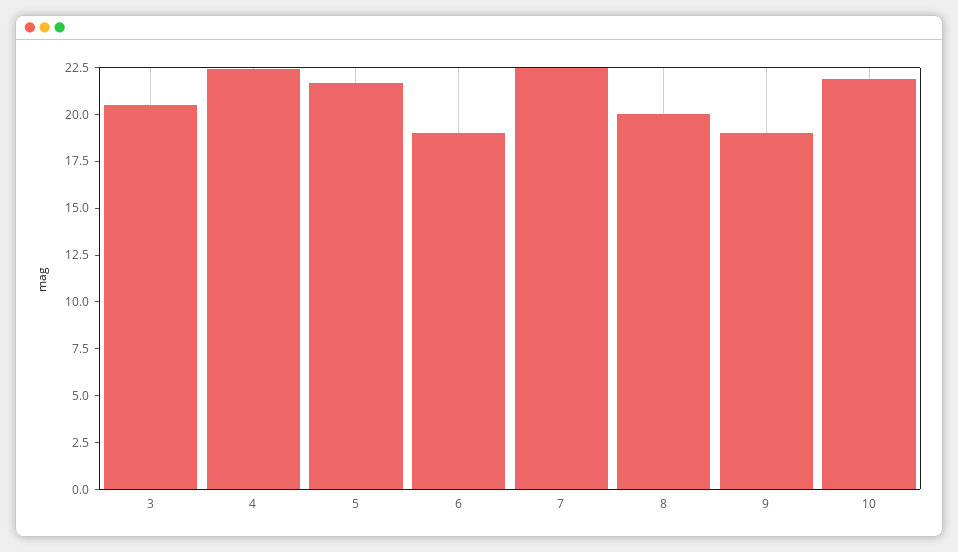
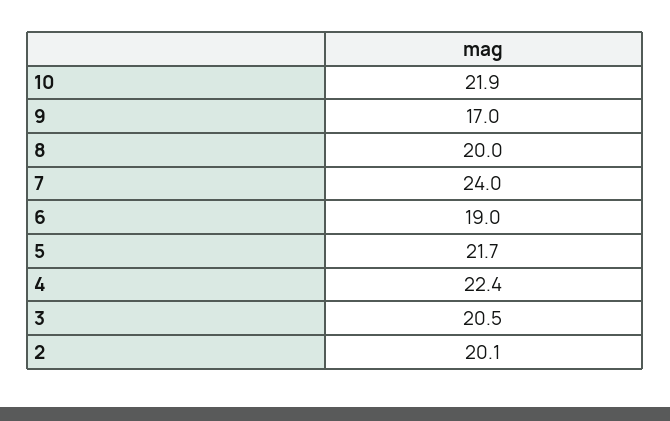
  {
    "3": 20.5,
    "4": 22.4,
    "5": 21.7,
    "6": 19,
-   "7": 22.5,
+   "7": 24,
    "8": 20,
-   "9": 19,
+   "9": 17,
-   "10": 21.9
+   "10": 21.9,
+   "2": 20.1
  }

